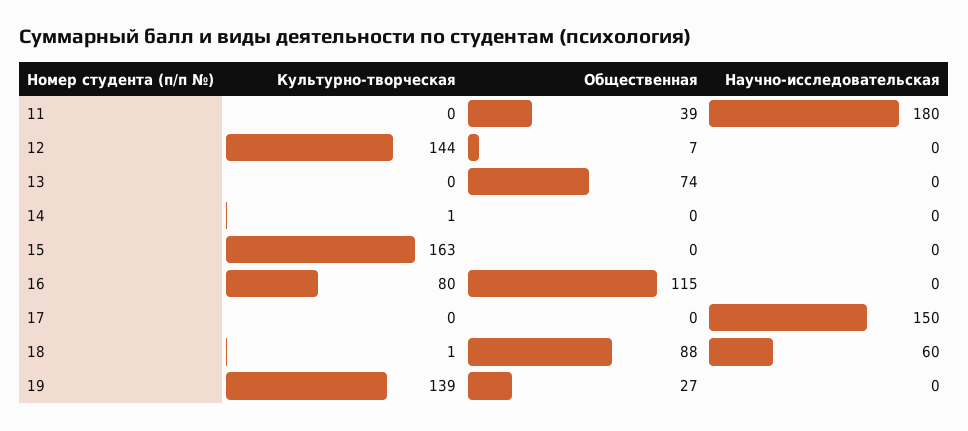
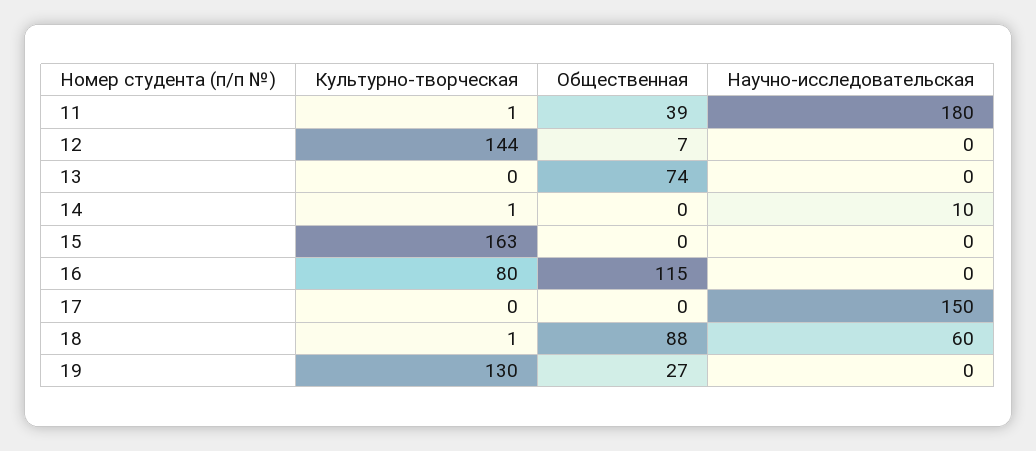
  {
    "Культурно-творческая": {
-     "11": 0,
+     "11": 1,
      "12": 144,
      "13": 0,
      "14": 1,
      "15": 163,
      "16": 80,
      "17": 0,
      "18": 1,
-     "19": 139
+     "19": 130
    },
    "Общественная": {
      "11": 39,
      "12": 7,
      "13": 74,
      "14": 0,
      "15": 0,
      "16": 115,
      "17": 0,
      "18": 88,
      "19": 27
    },
    "Научно-исследовательская": {
      "11": 180,
      "12": 0,
      "13": 0,
-     "14": 0,
+     "14": 10,
      "15": 0,
      "16": 0,
      "17": 150,
      "18": 60,
      "19": 0
    }
  }

